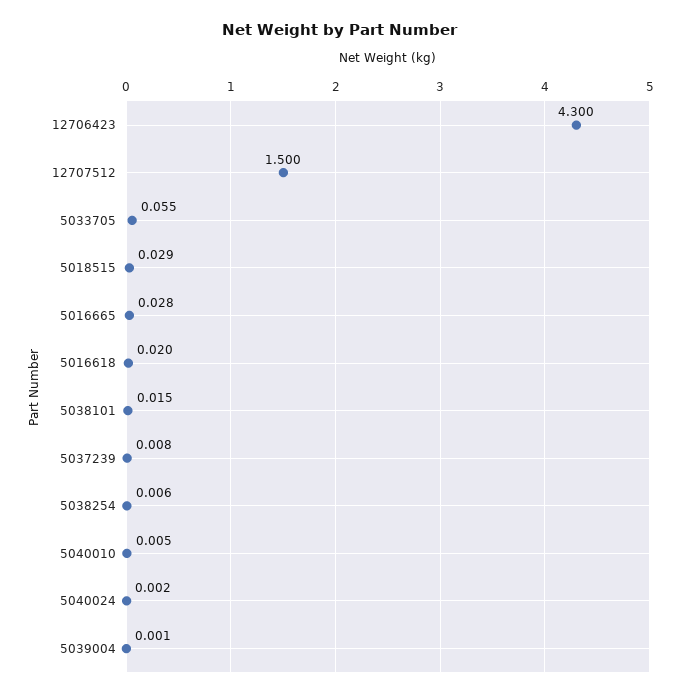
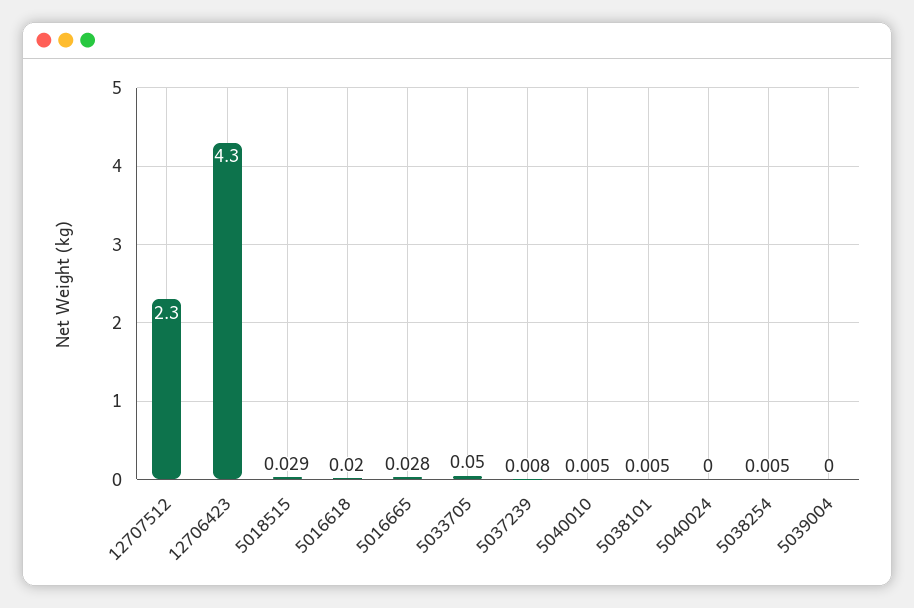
  {
    "12706423": 4.3,
-   "12707512": 1.5,
+   "12707512": 2.3,
-   "5033705": 0.055,
+   "5033705": 0.05,
    "5018515": 0.029,
    "5016665": 0.028,
    "5016618": 0.02,
-   "5038101": 0.015,
+   "5038101": 0.005,
    "5037239": 0.008,
-   "5038254": 0.006,
+   "5038254": 0.005,
    "5040010": 0.005,
-   "5040024": 0.002,
+   "5040024": 0,
-   "5039004": 0.001
+   "5039004": 0
  }

